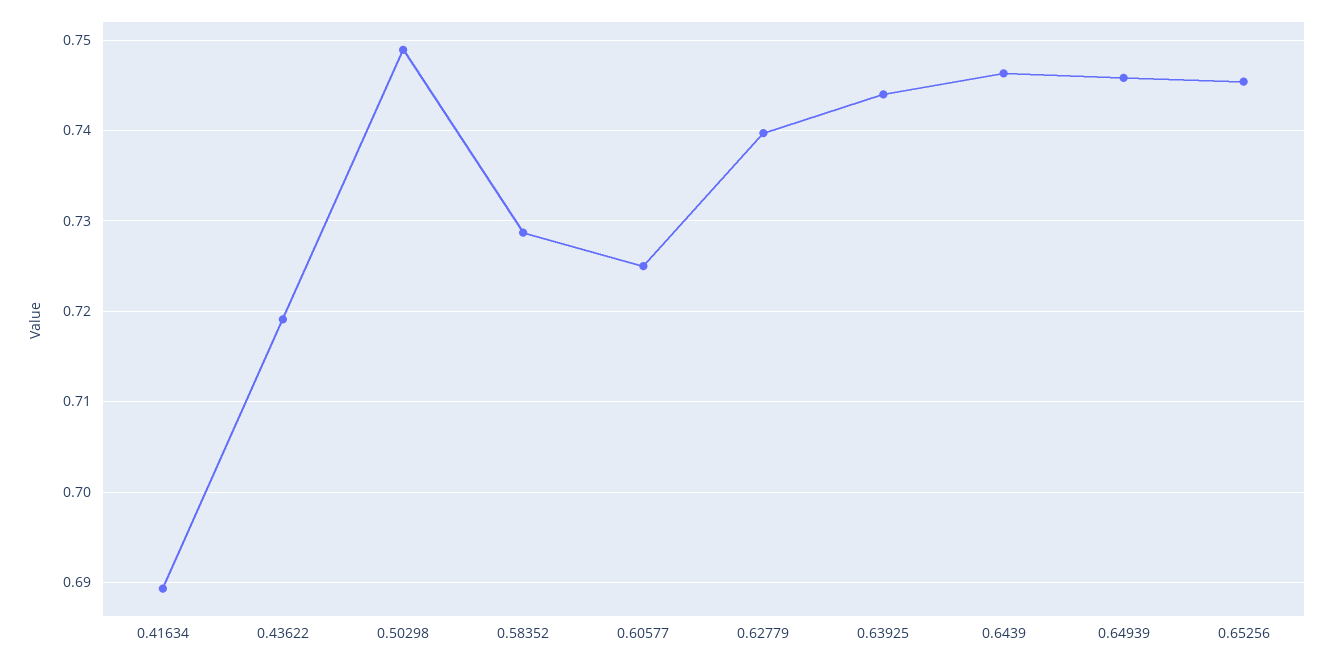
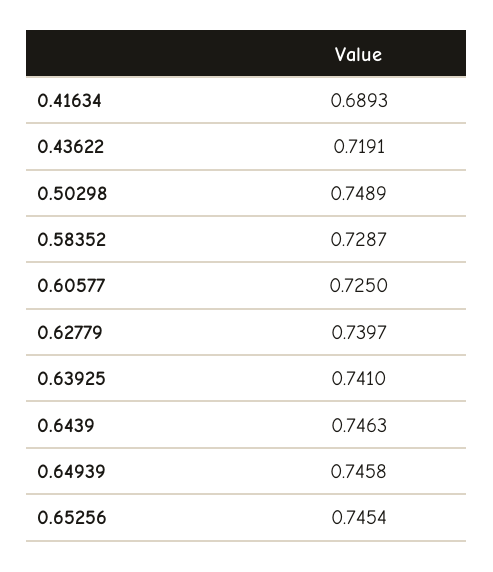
  {
    "0.41634": 0.6893,
    "0.43622": 0.7191,
    "0.50298": 0.7489,
    "0.58352": 0.7287,
    "0.60577": 0.725,
    "0.62779": 0.7397,
-   "0.63925": 0.744,
+   "0.63925": 0.741,
    "0.6439": 0.7463,
    "0.64939": 0.7458,
    "0.65256": 0.7454
  }

